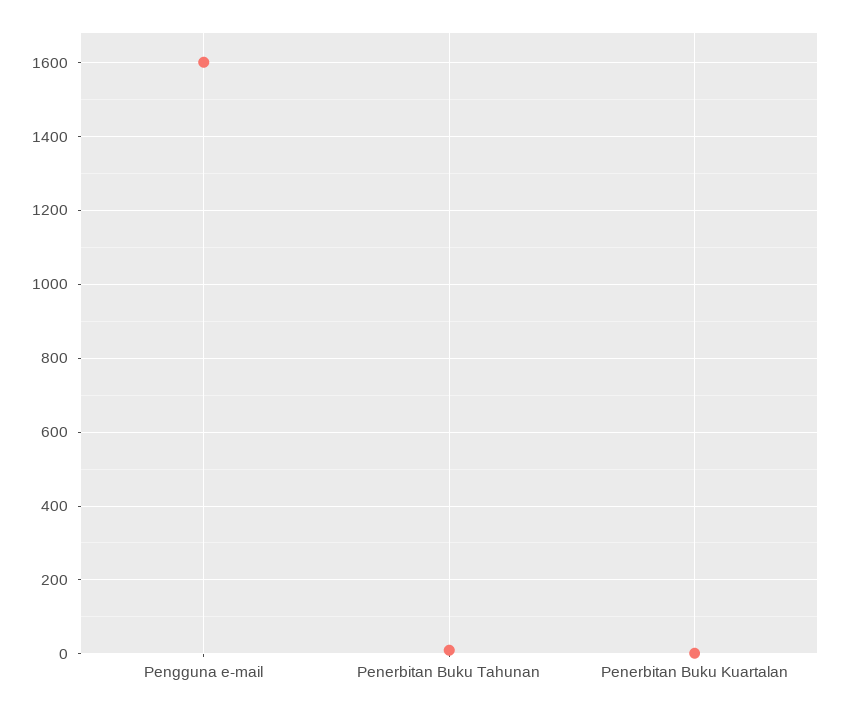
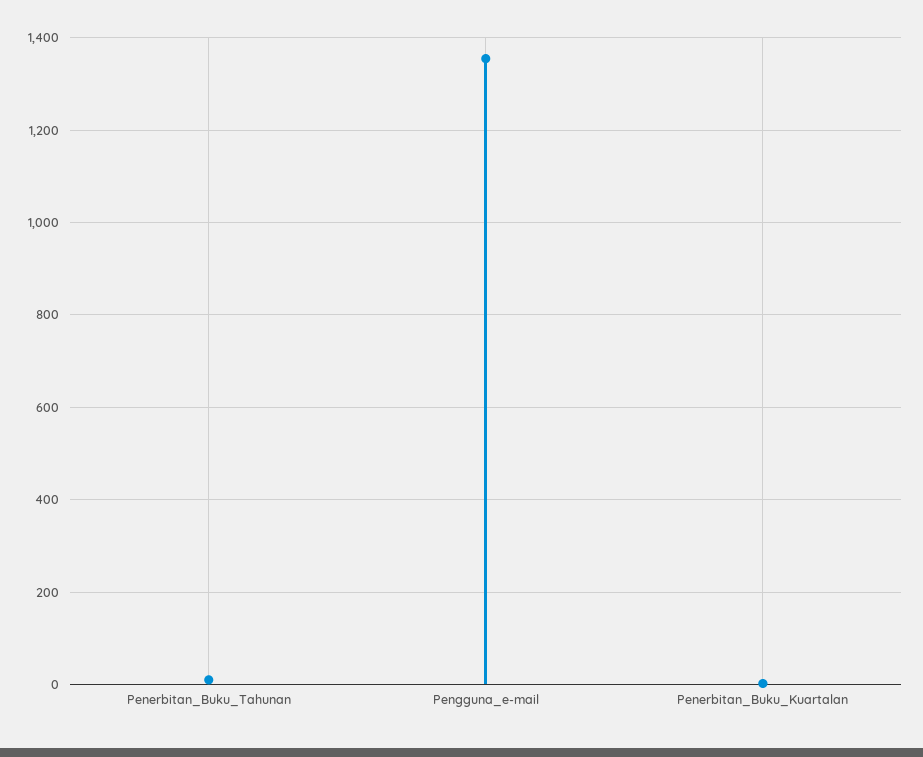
  {
-   "Pengguna e-mail": 1600,
+   "Pengguna e-mail": 1360,
    "Penerbitan Buku Tahunan": 20,
    "Penerbitan Buku Kuartalan": 0
  }

